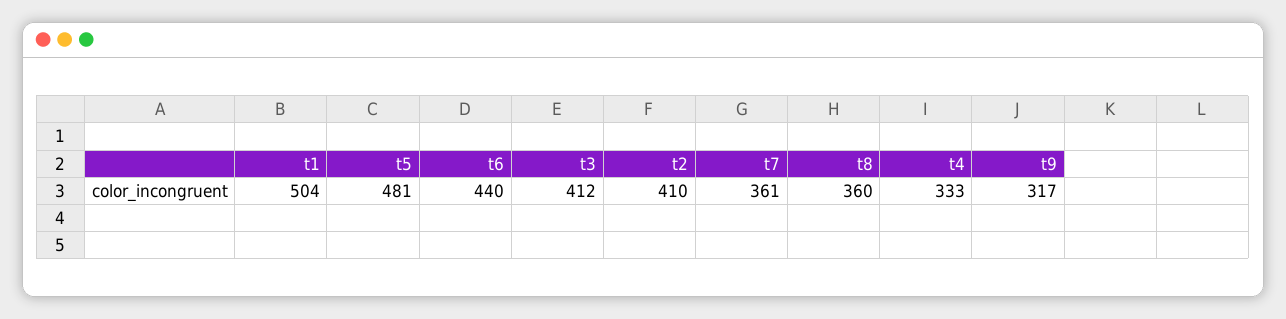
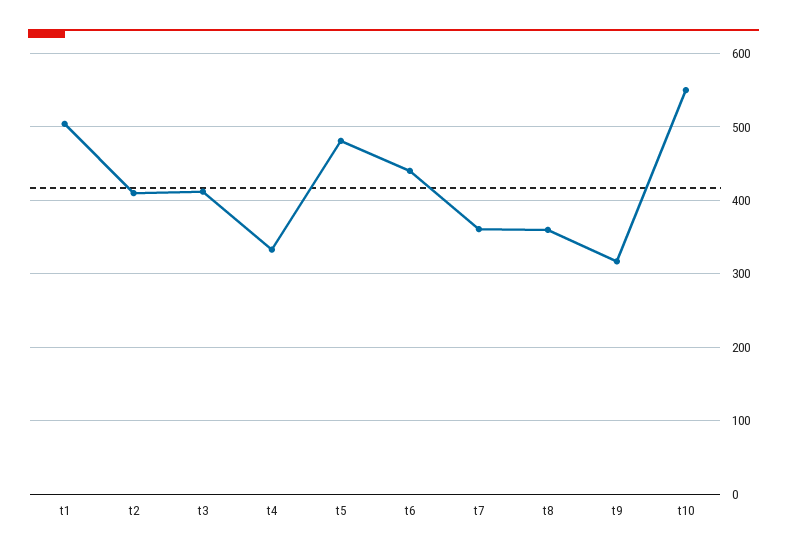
  {
    "t1": 504,
    "t5": 481,
    "t6": 440,
    "t3": 412,
    "t2": 410,
    "t7": 361,
    "t8": 360,
    "t4": 333,
-   "t9": 317
+   "t9": 317,
+   "t10": 550
  }

